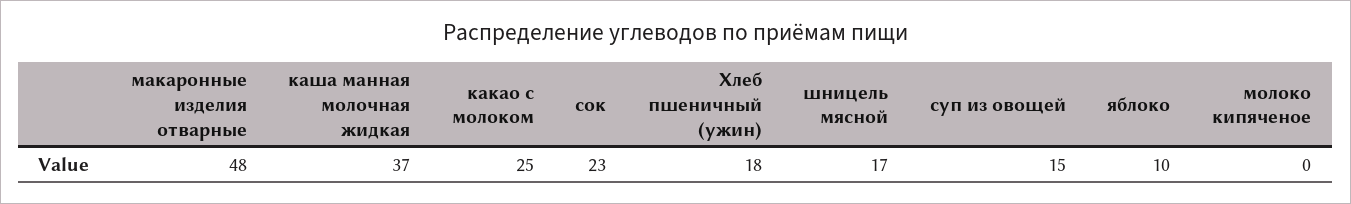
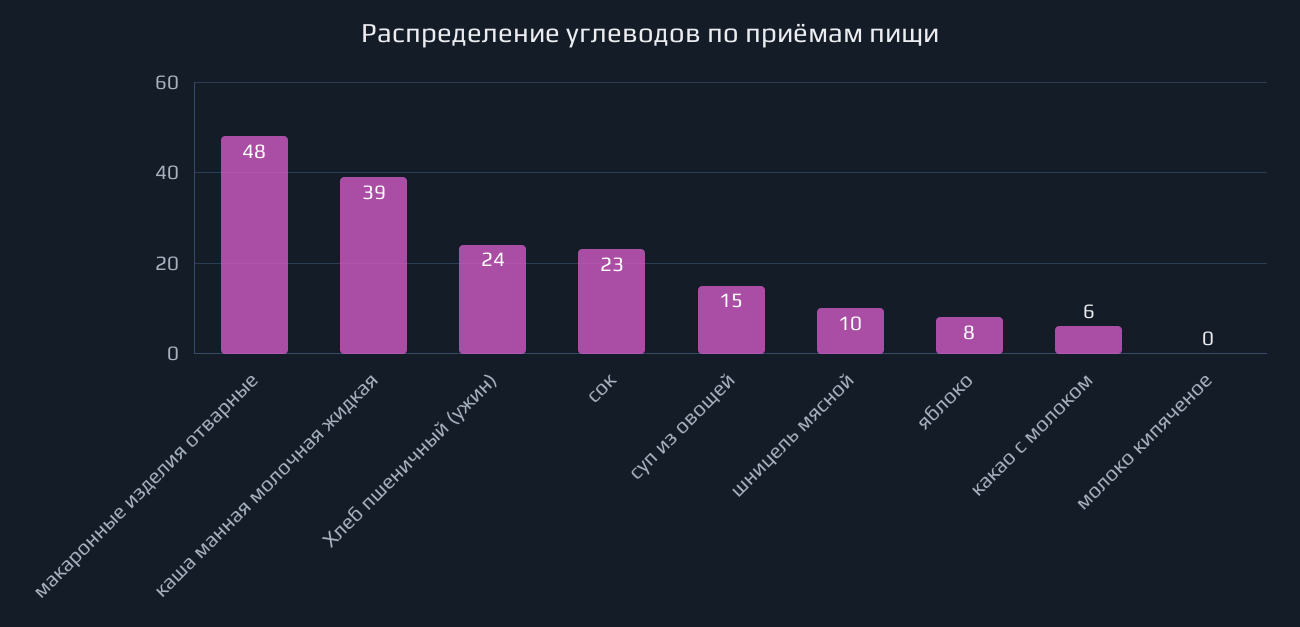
  {
    "макаронные изделия отварные": 48,
-   "каша манная молочная жидкая": 37,
+   "каша манная молочная жидкая": 39,
-   "какао с молоком": 25,
+   "какао с молоком": 6,
    "сок": 23,
-   "Хлеб пшеничный (ужин)": 18,
+   "Хлеб пшеничный (ужин)": 24,
-   "шницель мясной": 17,
+   "шницель мясной": 10,
    "суп из овощей": 15,
-   "яблоко": 10,
+   "яблоко": 8,
    "молоко кипяченое": 0
  }

